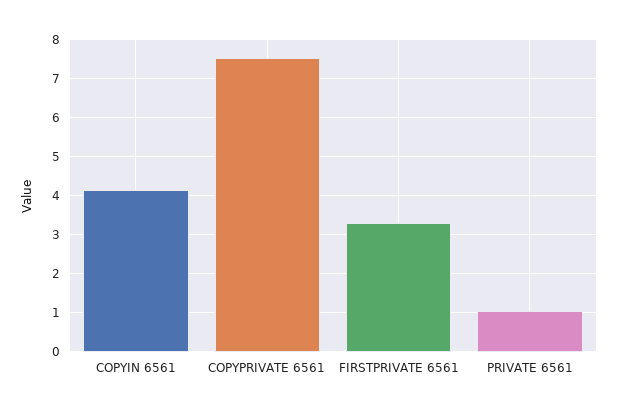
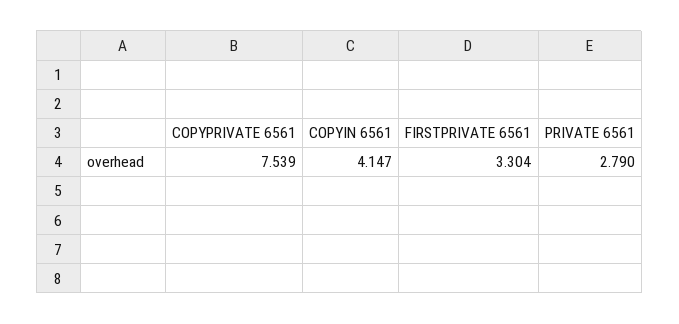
  {
    "COPYIN 6561": 4.147,
    "COPYPRIVATE 6561": 7.539,
    "FIRSTPRIVATE 6561": 3.304,
-   "PRIVATE 6561": 1
+   "PRIVATE 6561": 2.79
  }

